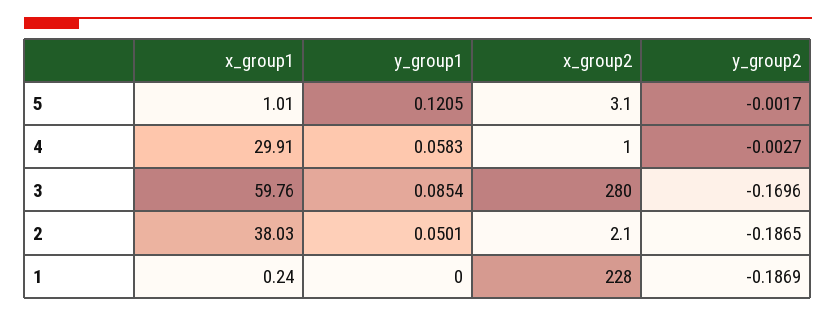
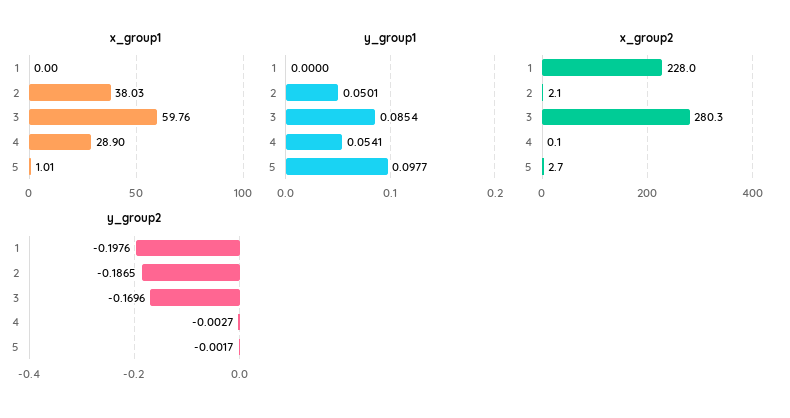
  {
    "x_group1": {
      "5": 1.01,
-     "4": 29.91,
+     "4": 28.9,
      "3": 59.76,
      "2": 38.03,
-     "1": 0.24
+     "1": 0
    },
    "y_group1": {
-     "5": 0.1205,
+     "5": 0.0977,
-     "4": 0.0583,
+     "4": 0.0541,
      "3": 0.0854,
      "2": 0.0501,
      "1": 0
    },
    "x_group2": {
-     "5": 3.1,
+     "5": 2.7,
-     "4": 1,
+     "4": 0.1,
-     "3": 280,
+     "3": 280.3,
      "2": 2.1,
      "1": 228
    },
    "y_group2": {
      "5": -0.0017,
      "4": -0.0027,
      "3": -0.1696,
      "2": -0.1865,
-     "1": -0.1869
+     "1": -0.1976
    }
  }

